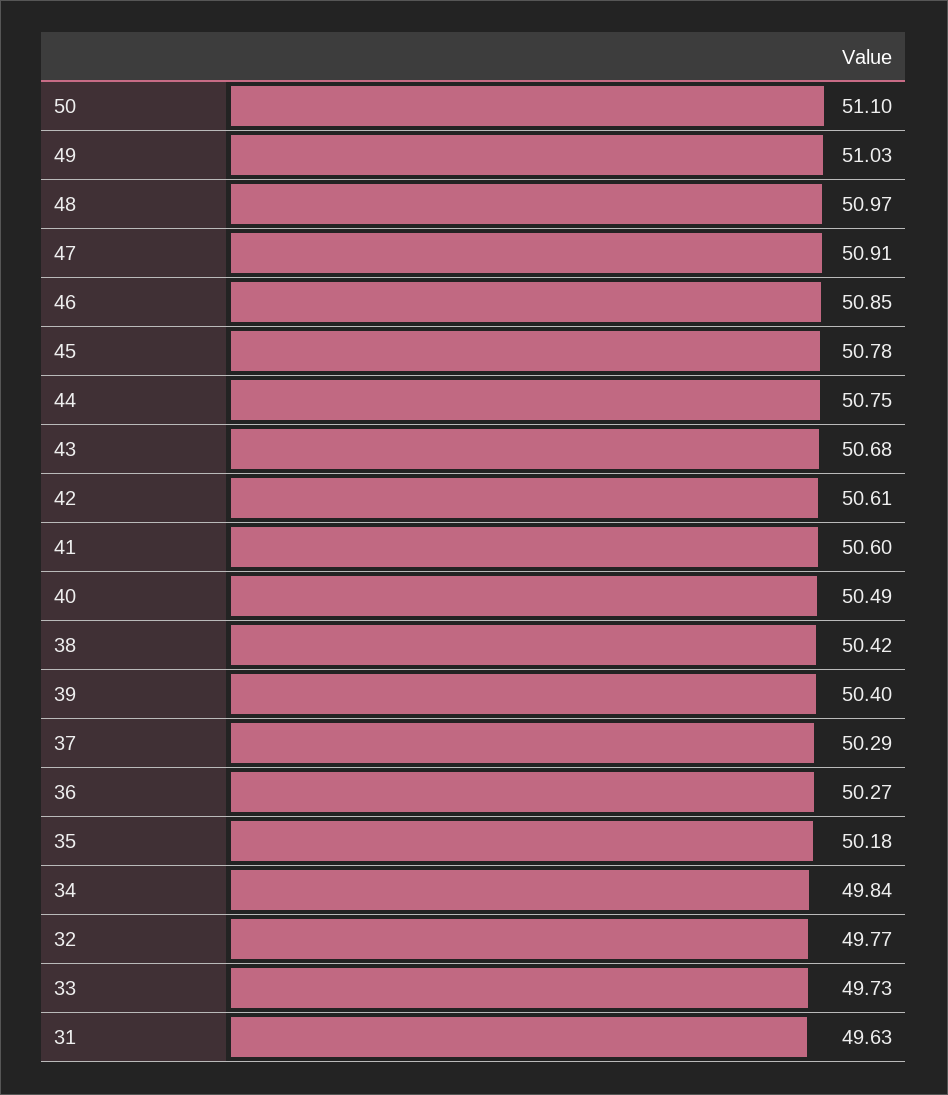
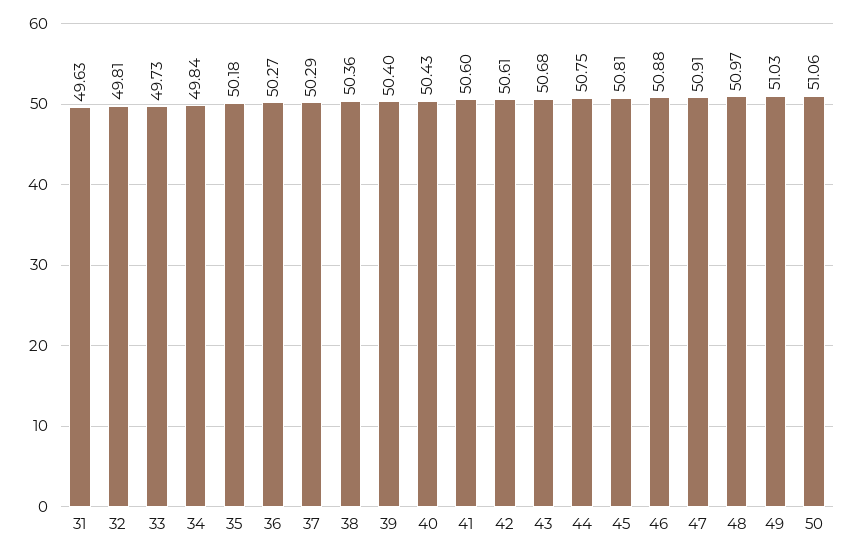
  {
-   "50": 51.1,
+   "50": 51.06,
    "49": 51.03,
    "48": 50.97,
    "47": 50.91,
-   "46": 50.85,
+   "46": 50.88,
-   "45": 50.78,
+   "45": 50.81,
    "44": 50.75,
    "43": 50.68,
    "42": 50.61,
    "41": 50.6,
-   "40": 50.49,
+   "40": 50.43,
-   "38": 50.42,
+   "38": 50.36,
    "39": 50.4,
    "37": 50.29,
    "36": 50.27,
    "35": 50.18,
    "34": 49.84,
-   "32": 49.77,
+   "32": 49.81,
    "33": 49.73,
    "31": 49.63
  }

